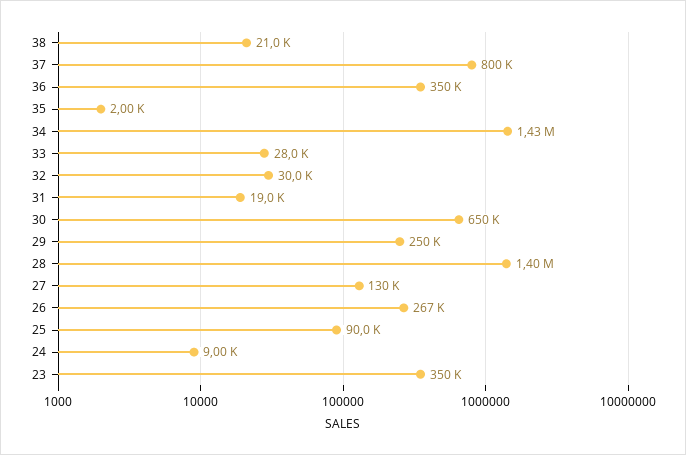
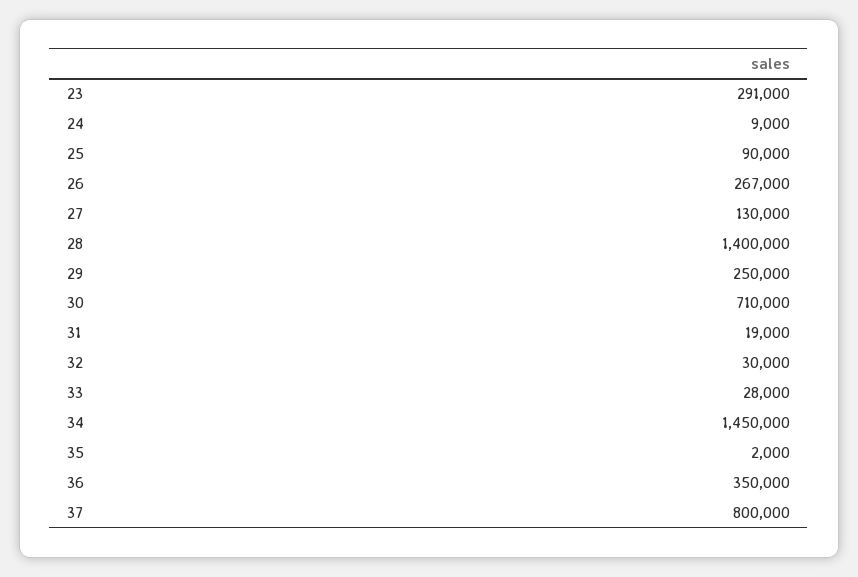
  {
-   "38": 21000,
    "37": 800000,
    "36": 350000,
    "35": 2000,
-   "34": 1430000,
+   "34": 1450000,
    "33": 28000,
    "32": 30000,
    "31": 19000,
-   "30": 650000,
+   "30": 710000,
    "29": 250000,
    "28": 1400000,
    "27": 130000,
    "26": 267000,
    "25": 90000,
    "24": 9000,
-   "23": 350000
+   "23": 291000
  }

